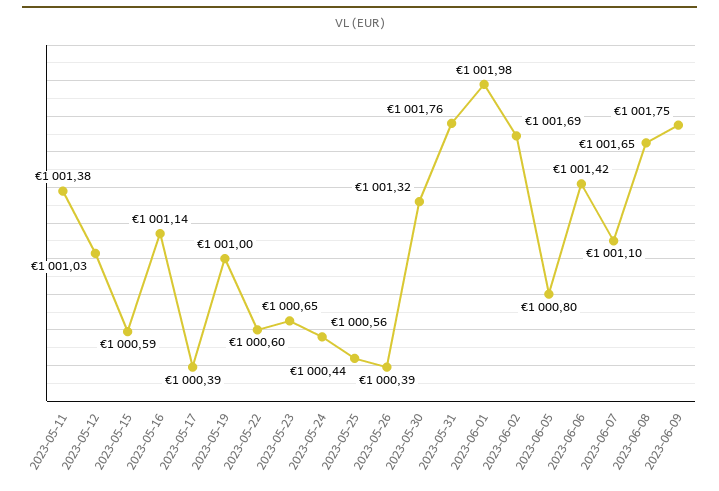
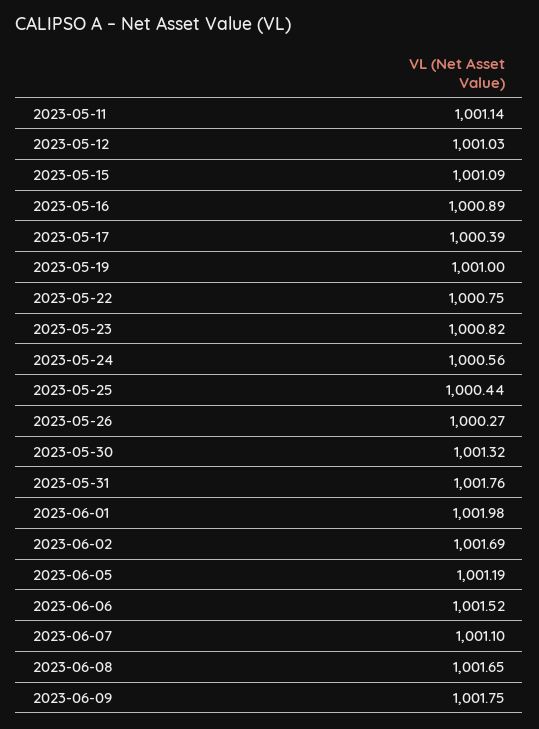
  {
-   "2023-05-11": 1001.38,
+   "2023-05-11": 1001.14,
    "2023-05-12": 1001.03,
-   "2023-05-15": 1000.59,
+   "2023-05-15": 1001.09,
-   "2023-05-16": 1001.14,
+   "2023-05-16": 1000.89,
    "2023-05-17": 1000.39,
    "2023-05-19": 1001,
-   "2023-05-22": 1000.6,
+   "2023-05-22": 1000.75,
-   "2023-05-23": 1000.65,
+   "2023-05-23": 1000.82,
    "2023-05-24": 1000.56,
    "2023-05-25": 1000.44,
-   "2023-05-26": 1000.39,
+   "2023-05-26": 1000.27,
    "2023-05-30": 1001.32,
    "2023-05-31": 1001.76,
    "2023-06-01": 1001.98,
    "2023-06-02": 1001.69,
-   "2023-06-05": 1000.8,
+   "2023-06-05": 1001.19,
-   "2023-06-06": 1001.42,
+   "2023-06-06": 1001.52,
    "2023-06-07": 1001.1,
    "2023-06-08": 1001.65,
    "2023-06-09": 1001.75
  }

